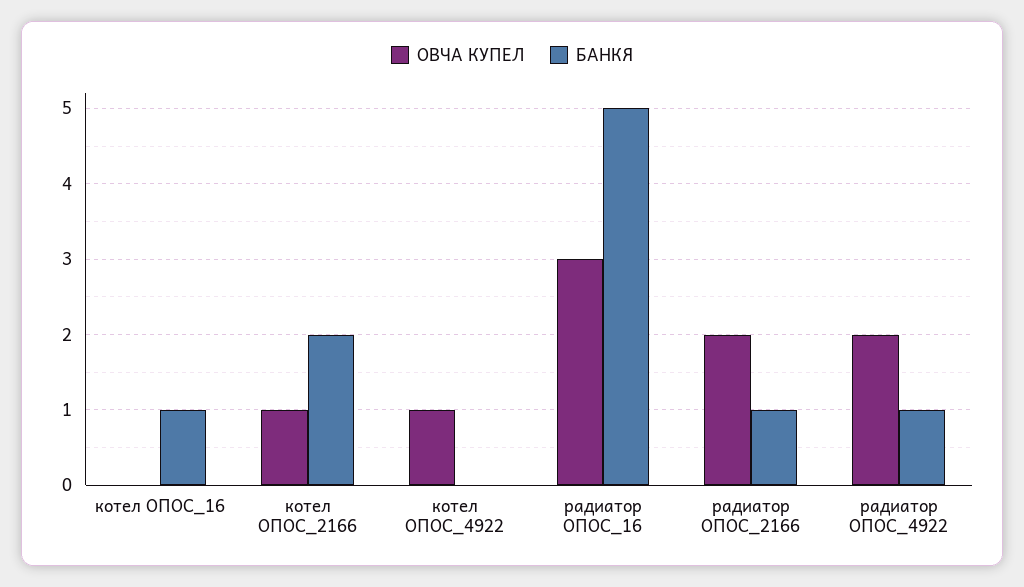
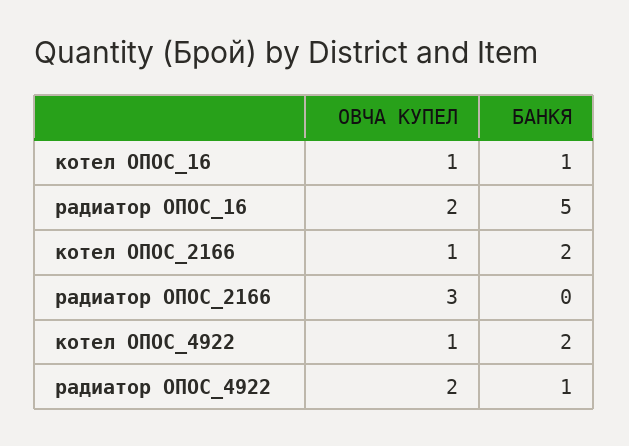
  {
    "ОВЧА КУПЕЛ": {
-     "котел ОПОС_16": 0,
+     "котел ОПОС_16": 1,
      "котел ОПОС_2166": 1,
      "котел ОПОС_4922": 1,
-     "радиатор ОПОС_16": 3,
+     "радиатор ОПОС_16": 2,
-     "радиатор ОПОС_2166": 2,
+     "радиатор ОПОС_2166": 3,
      "радиатор ОПОС_4922": 2
    },
    "БАНКЯ": {
      "котел ОПОС_16": 1,
      "котел ОПОС_2166": 2,
-     "котел ОПОС_4922": 0,
+     "котел ОПОС_4922": 2,
      "радиатор ОПОС_16": 5,
-     "радиатор ОПОС_2166": 1,
+     "радиатор ОПОС_2166": 0,
      "радиатор ОПОС_4922": 1
    }
  }

